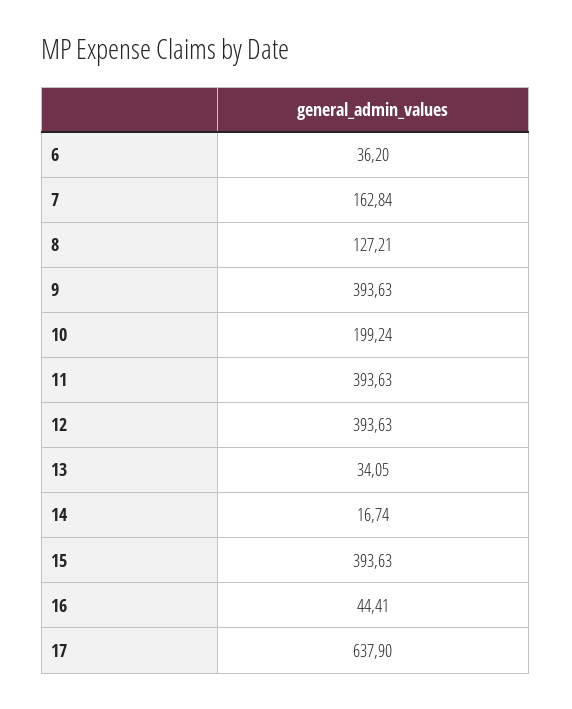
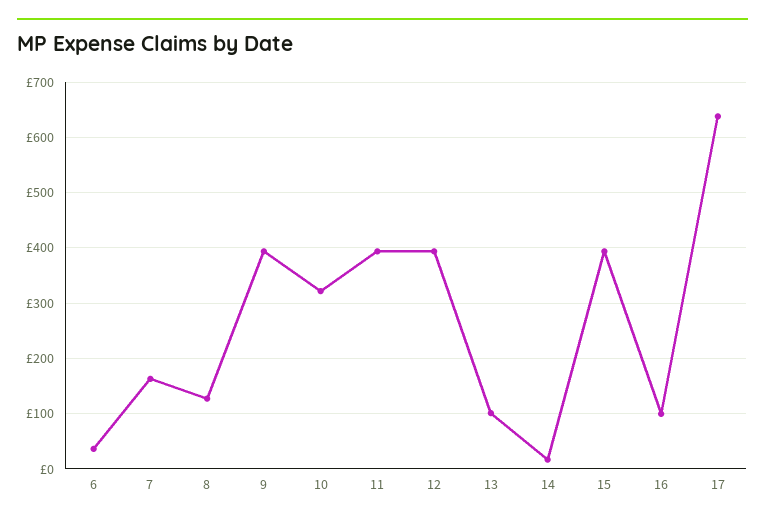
  {
    "6": 36.2,
    "7": 162.84,
    "8": 127.21,
    "9": 393.63,
-   "10": 199.24,
+   "10": 320,
    "11": 393.63,
    "12": 393.63,
-   "13": 34.05,
+   "13": 100,
    "14": 16.74,
    "15": 393.63,
-   "16": 44.41,
+   "16": 100,
    "17": 637.9
  }

